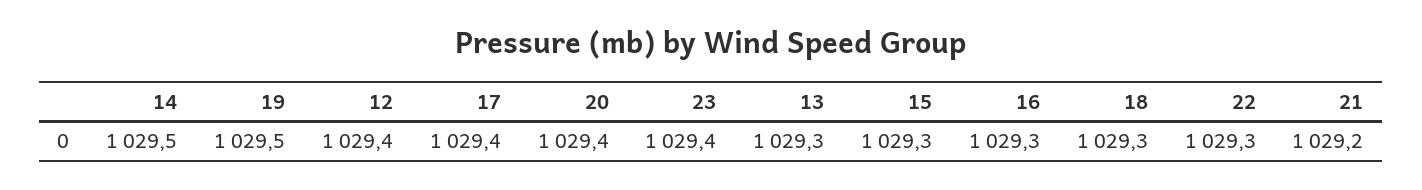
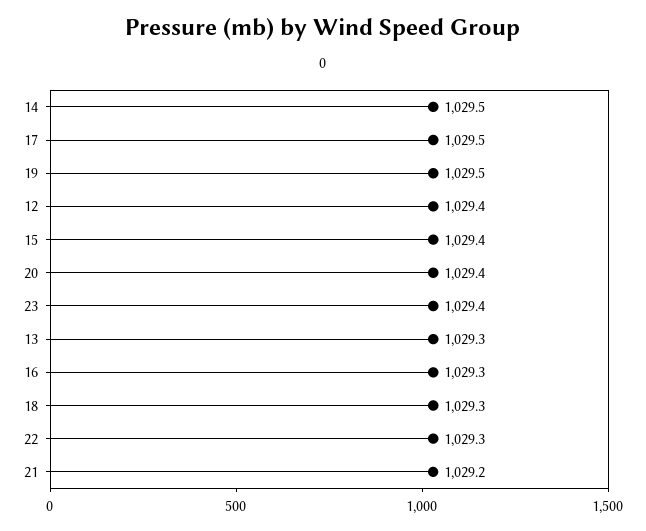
  {
    "14": 1029.5,
    "19": 1029.5,
    "12": 1029.4,
-   "17": 1029.4,
+   "17": 1029.5,
    "20": 1029.4,
    "23": 1029.4,
    "13": 1029.3,
-   "15": 1029.3,
+   "15": 1029.4,
    "16": 1029.3,
    "18": 1029.3,
    "22": 1029.3,
    "21": 1029.2
  }

